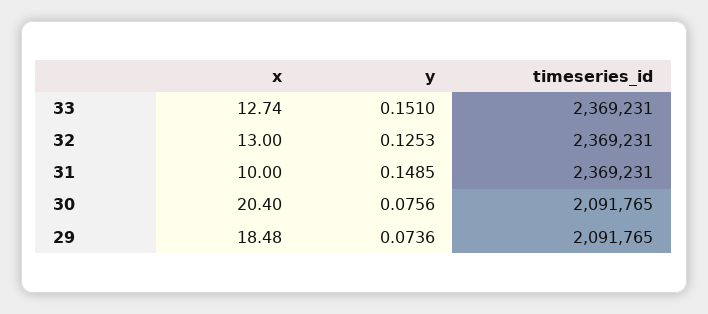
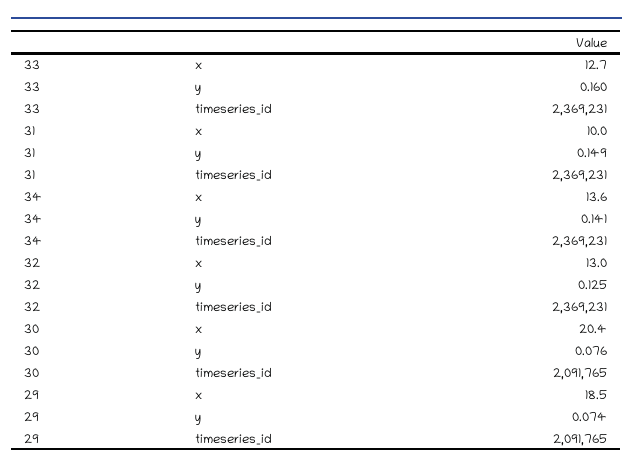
  {
    "x": {
      "33": 12.74,
      "32": 13,
      "31": 10,
      "30": 20.4,
-     "29": 18.48
+     "29": 18.48,
+     "34": 13.6
    },
    "y": {
-     "33": 0.151,
+     "33": 0.16,
      "32": 0.1253,
      "31": 0.1485,
      "30": 0.0756,
-     "29": 0.0736
+     "29": 0.0736,
+     "34": 0.141
    },
    "timeseries_id": {
      "33": 2369231,
      "32": 2369231,
      "31": 2369231,
      "30": 2091765,
-     "29": 2091765
+     "29": 2091765,
+     "34": 2369231
    }
  }

